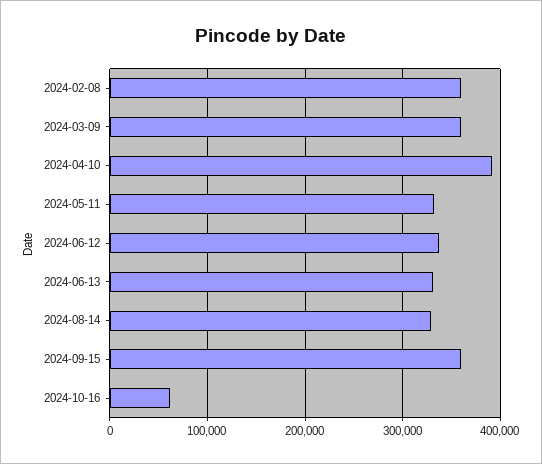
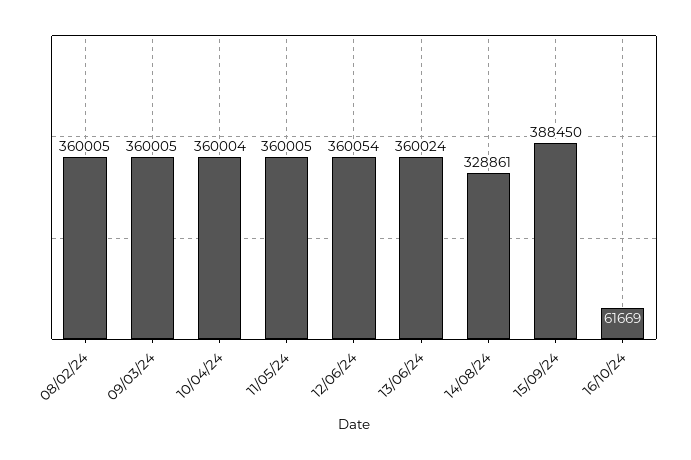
  {
    "2024-02-08": 360005,
    "2024-03-09": 360005,
-   "2024-04-10": 390000,
+   "2024-04-10": 360004,
-   "2024-05-11": 330000,
+   "2024-05-11": 360005,
-   "2024-06-12": 340000,
+   "2024-06-12": 360054,
-   "2024-06-13": 330000,
+   "2024-06-13": 360024,
    "2024-08-14": 328861,
-   "2024-09-15": 360000,
+   "2024-09-15": 388450,
    "2024-10-16": 61669
  }

